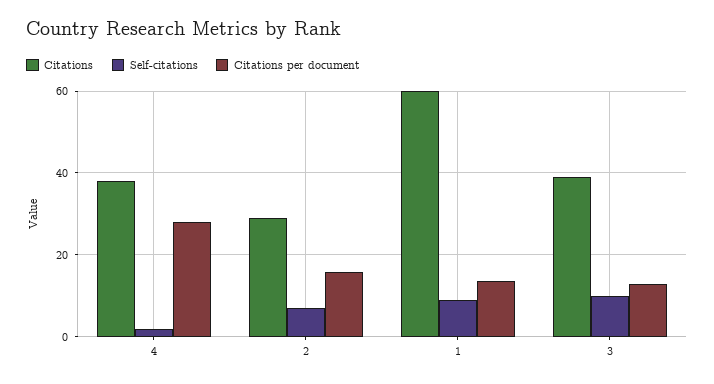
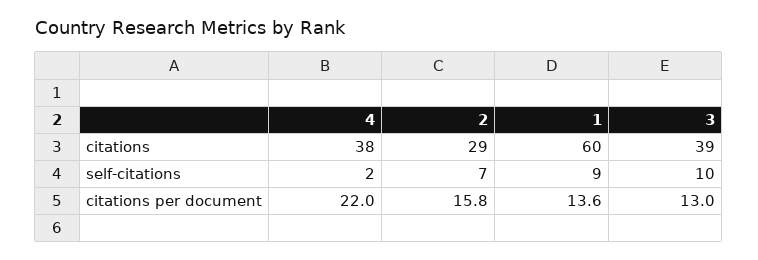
  {
    "Citations": {
      "4": 38,
      "2": 29,
      "1": 60,
      "3": 39
    },
    "Self-citations": {
      "4": 2,
      "2": 7,
      "1": 9,
      "3": 10
    },
    "Citations per document": {
-     "4": 28,
+     "4": 22,
      "2": 15.8,
      "1": 13.6,
      "3": 13
    }
  }

